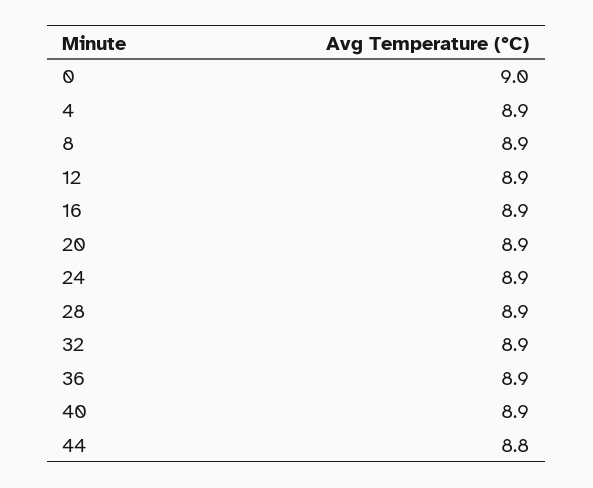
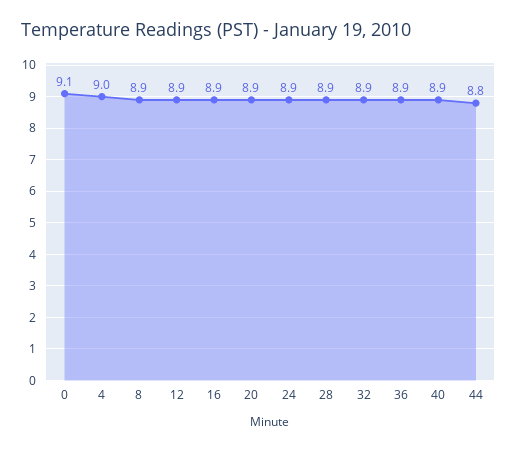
  {
-   "0": 9,
+   "0": 9.1,
-   "4": 8.9,
+   "4": 9,
    "8": 8.9,
    "12": 8.9,
    "16": 8.9,
    "20": 8.9,
    "24": 8.9,
    "28": 8.9,
    "32": 8.9,
    "36": 8.9,
    "40": 8.9,
    "44": 8.8
  }

